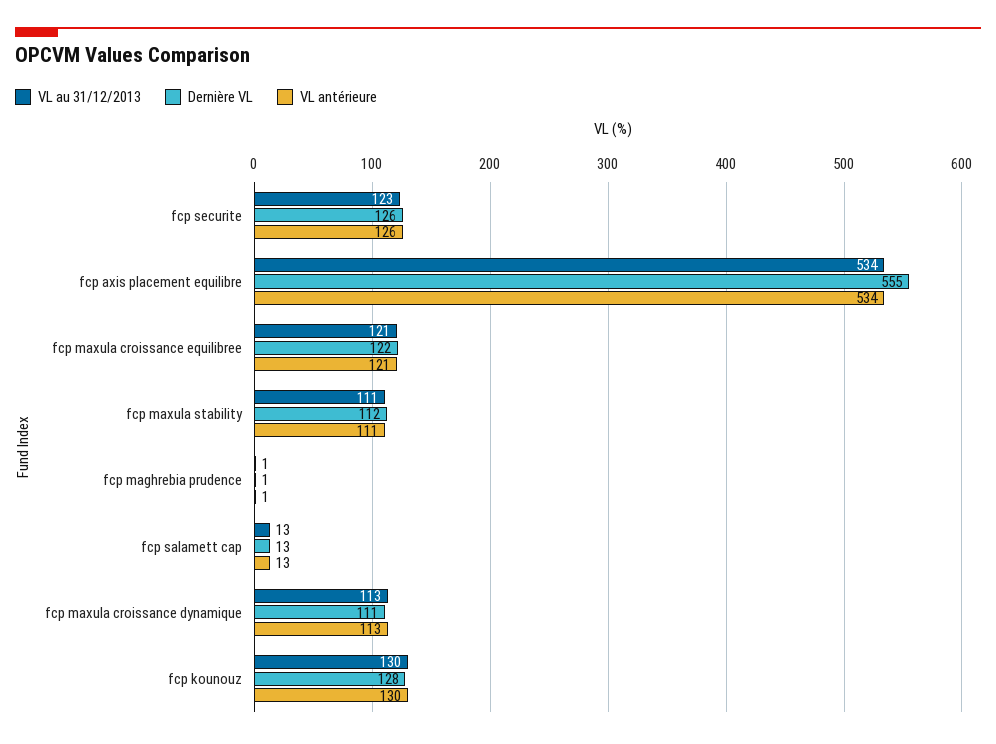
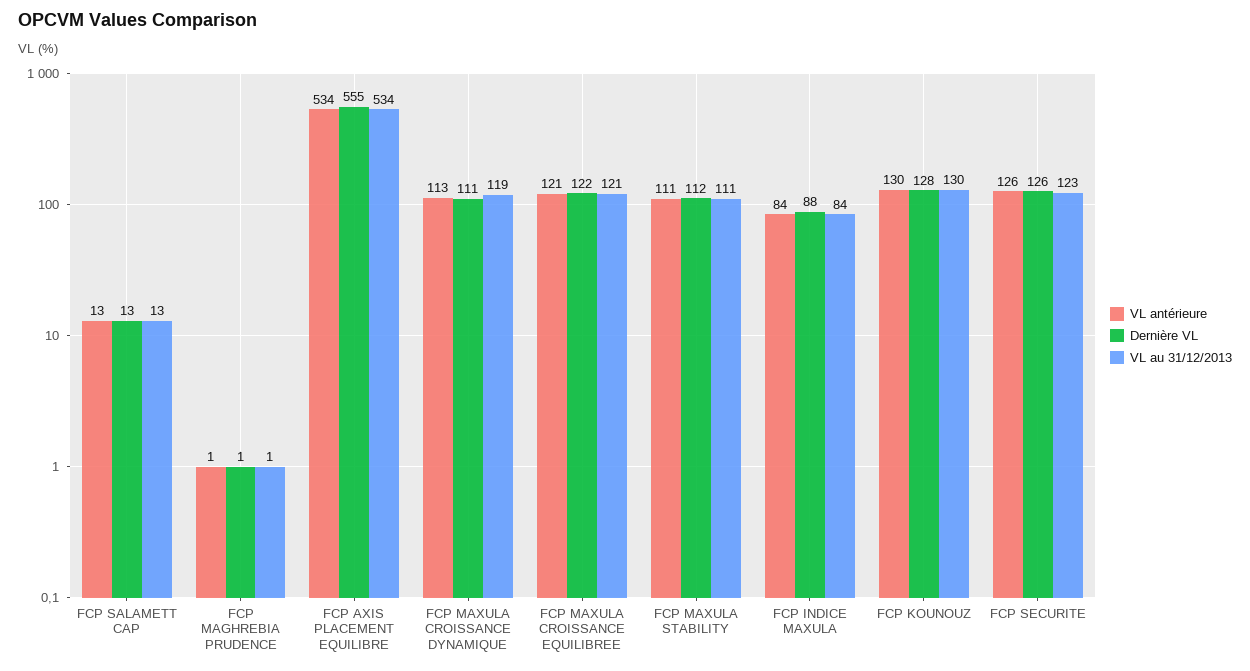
  {
    "VL au 31/12/2013": {
      "fcp securite": 123,
      "fcp axis placement equilibre": 534,
      "fcp maxula croissance equilibree": 121,
      "fcp maxula stability": 111,
      "fcp maghrebia prudence": 1,
      "fcp salamett cap": 13,
-     "fcp maxula croissance dynamique": 113,
+     "fcp maxula croissance dynamique": 119,
-     "fcp kounouz": 130
+     "fcp kounouz": 130,
+     "FCP INDICE MAXULA": 84
    },
    "Dernière VL": {
      "fcp securite": 126,
      "fcp axis placement equilibre": 555,
      "fcp maxula croissance equilibree": 122,
      "fcp maxula stability": 112,
      "fcp maghrebia prudence": 1,
      "fcp salamett cap": 13,
      "fcp maxula croissance dynamique": 111,
-     "fcp kounouz": 128
+     "fcp kounouz": 128,
+     "FCP INDICE MAXULA": 88
    },
    "VL antérieure": {
      "fcp securite": 126,
      "fcp axis placement equilibre": 534,
      "fcp maxula croissance equilibree": 121,
      "fcp maxula stability": 111,
      "fcp maghrebia prudence": 1,
      "fcp salamett cap": 13,
      "fcp maxula croissance dynamique": 113,
-     "fcp kounouz": 130
+     "fcp kounouz": 130,
+     "FCP INDICE MAXULA": 84
    }
  }

